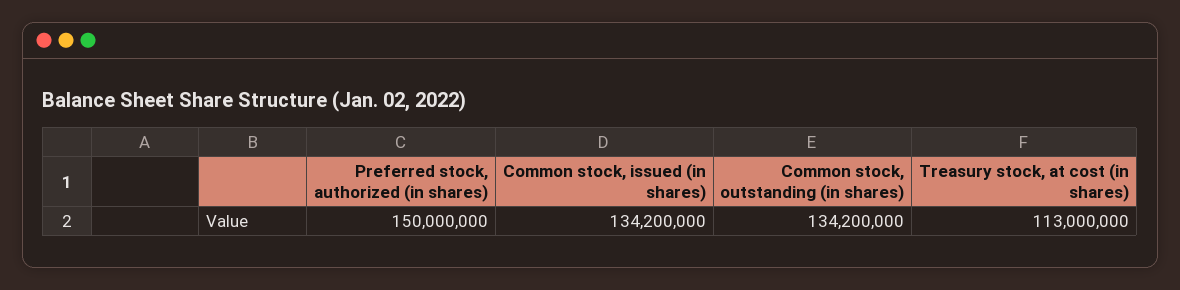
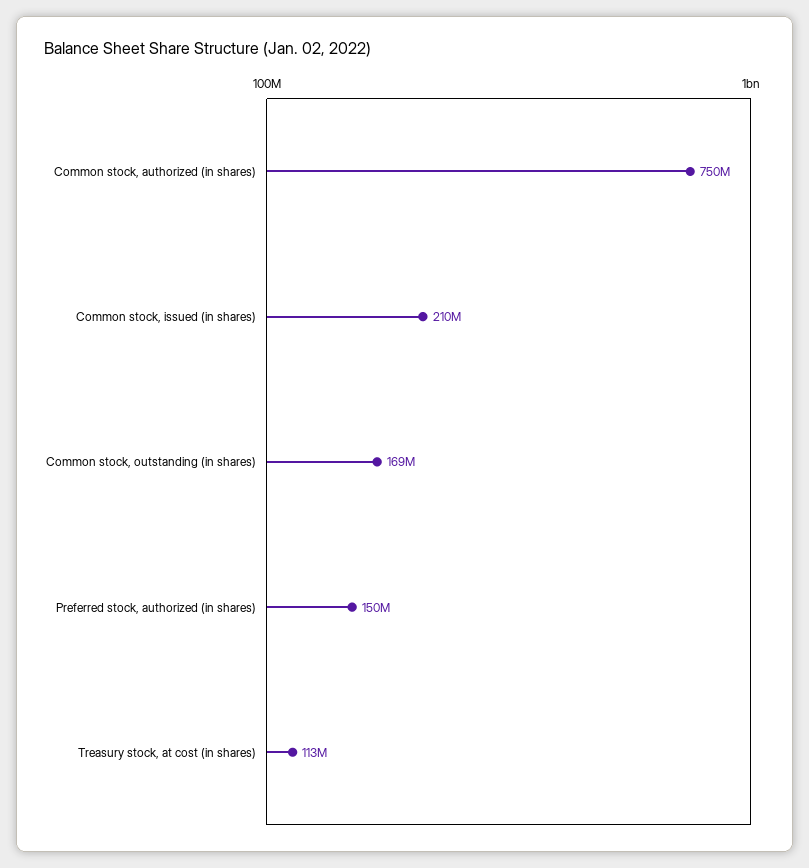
  {
    "Preferred stock, authorized (in shares)": 150000000,
-   "Common stock, issued (in shares)": 134200000,
+   "Common stock, issued (in shares)": 210000000,
-   "Common stock, outstanding (in shares)": 134200000,
+   "Common stock, outstanding (in shares)": 169000000,
-   "Treasury stock, at cost (in shares)": 113000000
+   "Treasury stock, at cost (in shares)": 113000000,
+   "Common stock, authorized (in shares)": 750000000
  }

